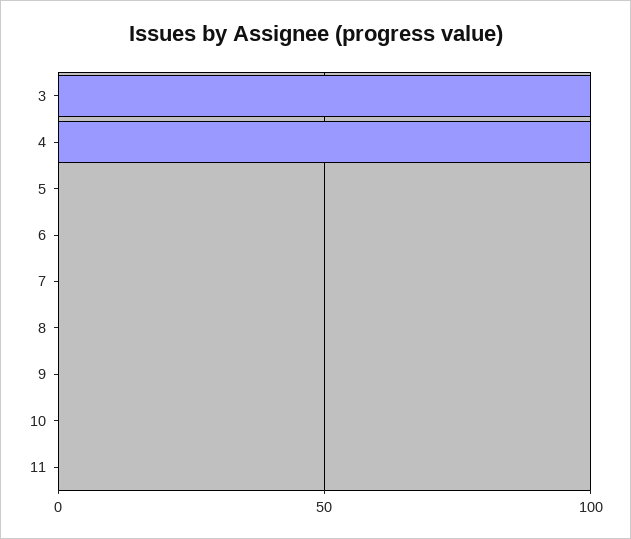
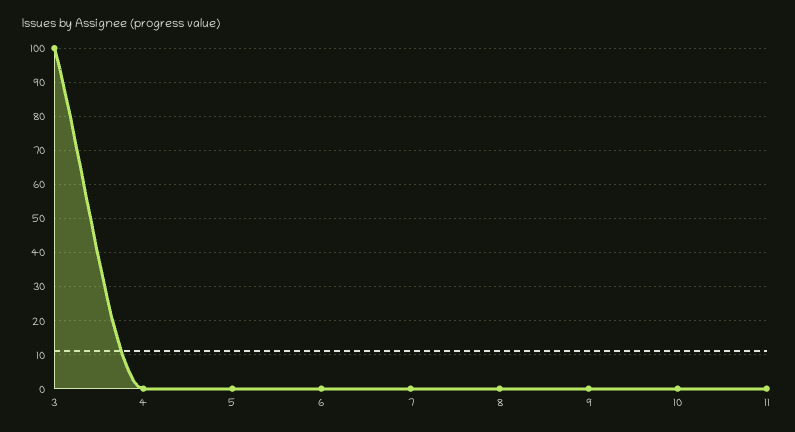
  {
    "3": 100,
-   "4": 100,
+   "4": 0,
    "5": 0,
    "6": 0,
    "7": 0,
    "8": 0,
    "9": 0,
    "10": 0,
    "11": 0
  }

